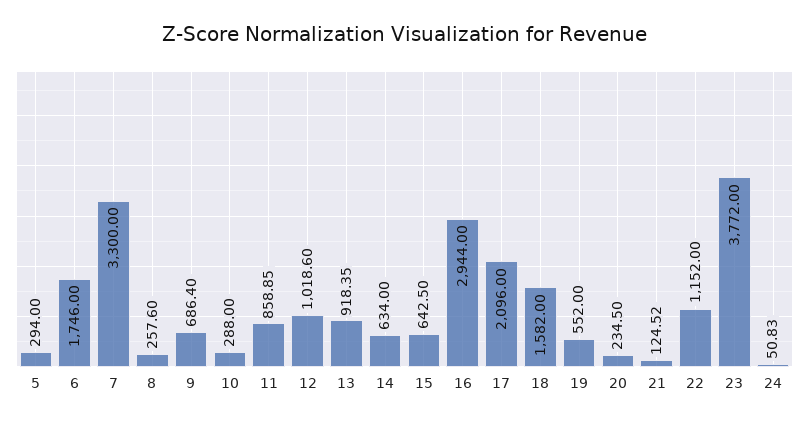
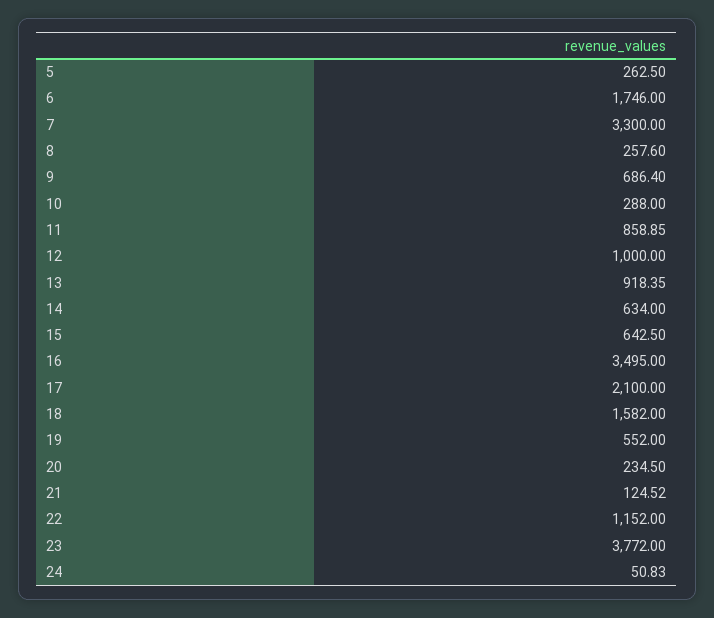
  {
-   "5": 294,
+   "5": 262.5,
    "6": 1746,
    "7": 3300,
    "8": 257.6,
    "9": 686.4,
    "10": 288,
    "11": 858.85,
-   "12": 1018.6,
+   "12": 1000,
    "13": 918.35,
    "14": 634,
    "15": 642.5,
-   "16": 2944,
+   "16": 3495,
-   "17": 2096,
+   "17": 2100,
    "18": 1582,
    "19": 552,
    "20": 234.5,
    "21": 124.52,
    "22": 1152,
    "23": 3772,
    "24": 50.83
  }

